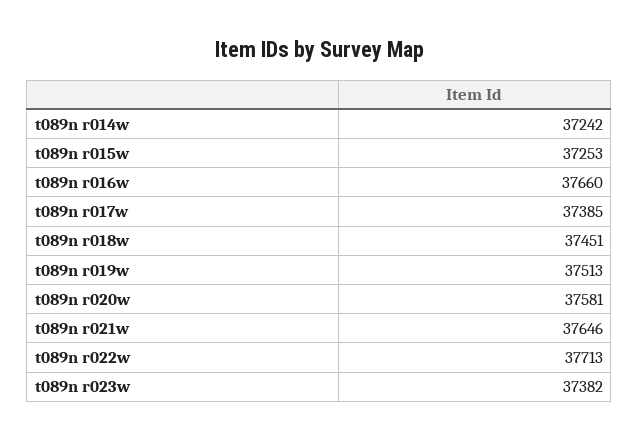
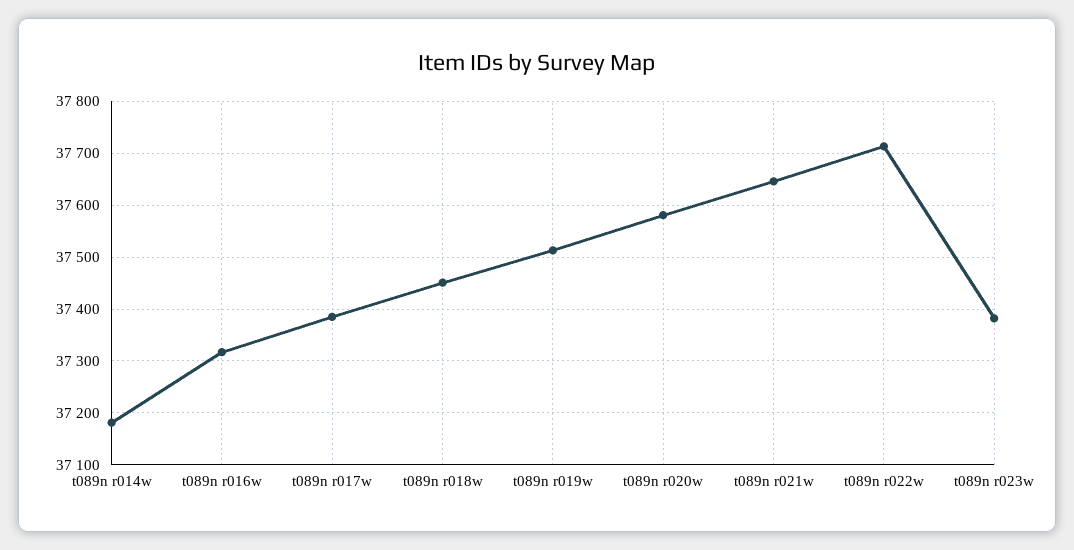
  {
-   "t089n r014w": 37242,
+   "t089n r014w": 37180,
-   "t089n r015w": 37253,
-   "t089n r016w": 37660,
+   "t089n r016w": 37320,
    "t089n r017w": 37385,
    "t089n r018w": 37451,
    "t089n r019w": 37513,
    "t089n r020w": 37581,
    "t089n r021w": 37646,
    "t089n r022w": 37713,
    "t089n r023w": 37382
  }

